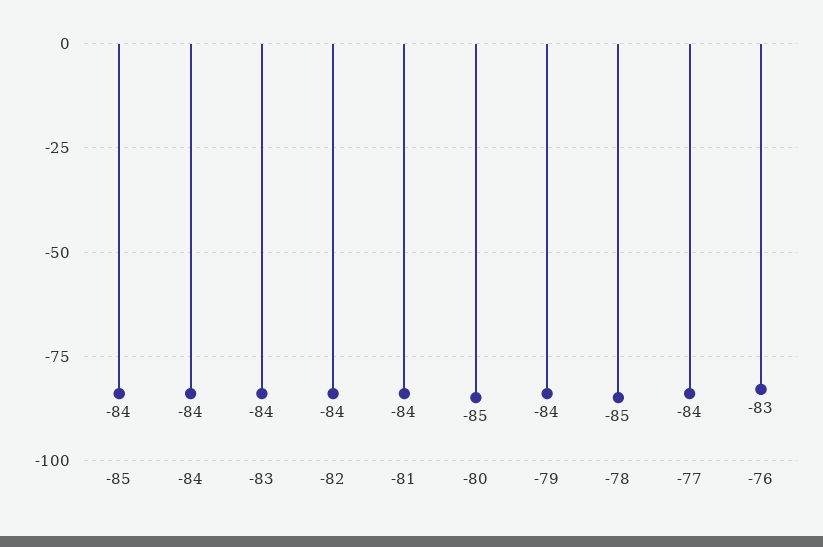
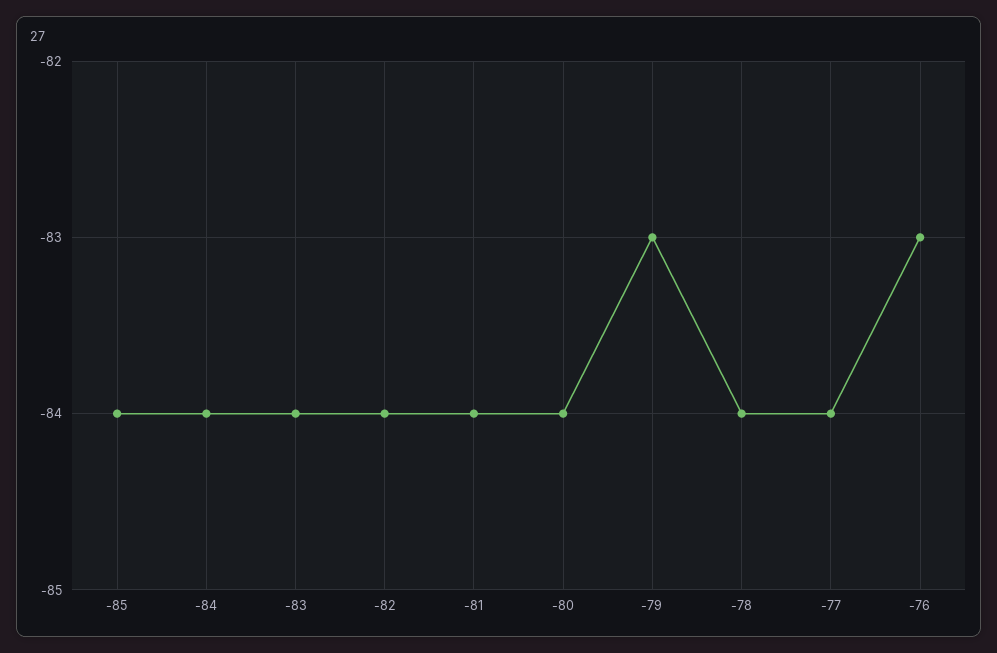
  {
    "-85": -84,
    "-84": -84,
    "-83": -84,
    "-82": -84,
    "-81": -84,
-   "-80": -85,
+   "-80": -84,
-   "-79": -84,
+   "-79": -83,
-   "-78": -85,
+   "-78": -84,
    "-77": -84,
    "-76": -83
  }

